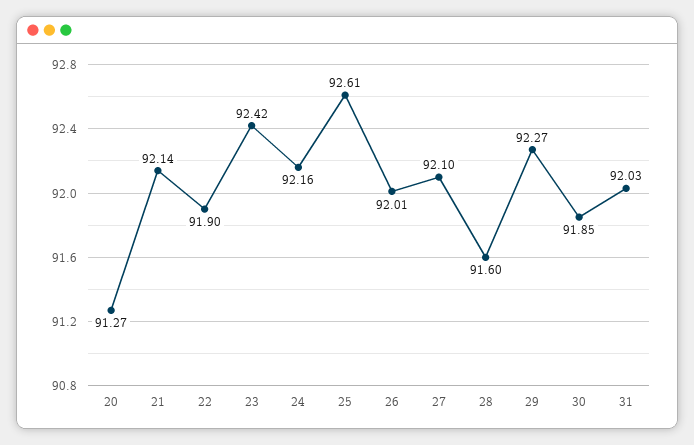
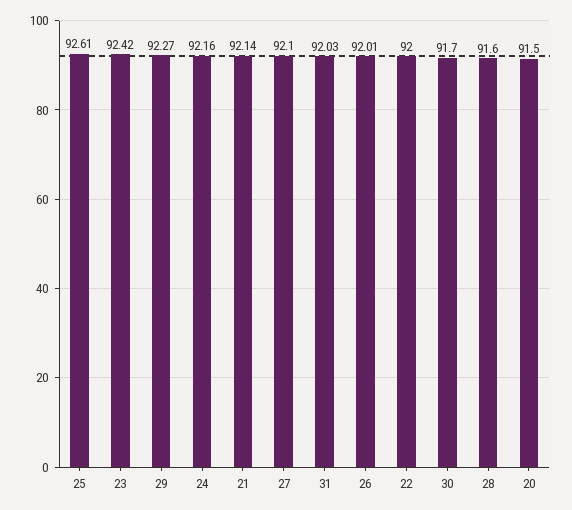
  {
-   "20": 91.27,
+   "20": 91.5,
    "21": 92.14,
-   "22": 91.9,
+   "22": 92,
    "23": 92.42,
    "24": 92.16,
    "25": 92.61,
    "26": 92.01,
    "27": 92.1,
    "28": 91.6,
    "29": 92.27,
-   "30": 91.85,
+   "30": 91.7,
    "31": 92.03
  }

